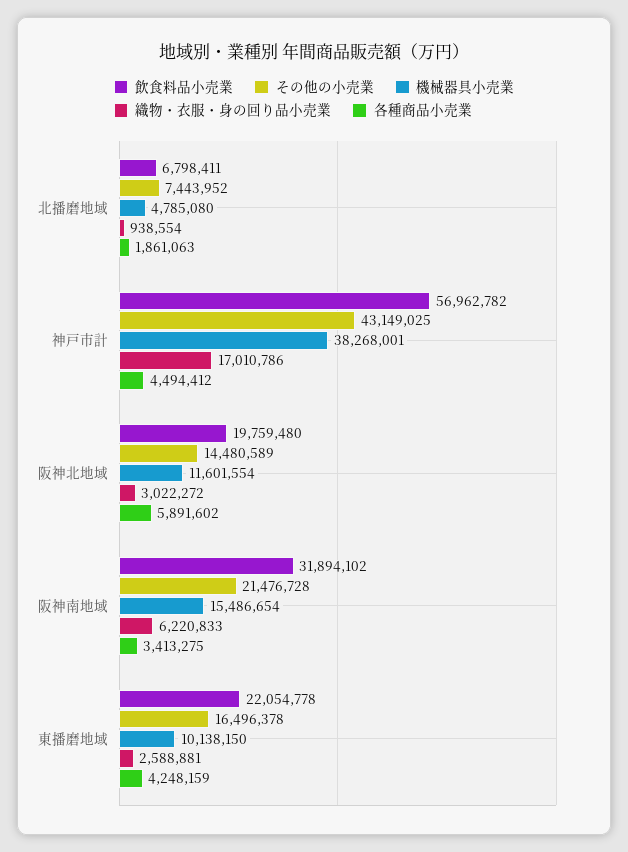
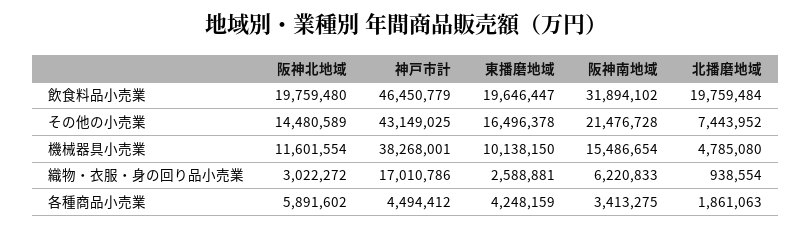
  {
    "飲食料品小売業": {
-     "北播磨地域": 6798411,
+     "北播磨地域": 19759484,
-     "神戸市計": 56962782,
+     "神戸市計": 46450779,
      "阪神北地域": 19759480,
      "阪神南地域": 31894102,
-     "東播磨地域": 22054778
+     "東播磨地域": 19646447
    },
    "その他の小売業": {
      "北播磨地域": 7443952,
      "神戸市計": 43149025,
      "阪神北地域": 14480589,
      "阪神南地域": 21476728,
      "東播磨地域": 16496378
    },
    "機械器具小売業": {
      "北播磨地域": 4785080,
      "神戸市計": 38268001,
      "阪神北地域": 11601554,
      "阪神南地域": 15486654,
      "東播磨地域": 10138150
    },
    "織物・衣服・身の回り品小売業": {
      "北播磨地域": 938554,
      "神戸市計": 17010786,
      "阪神北地域": 3022272,
      "阪神南地域": 6220833,
      "東播磨地域": 2588881
    },
    "各種商品小売業": {
      "北播磨地域": 1861063,
      "神戸市計": 4494412,
      "阪神北地域": 5891602,
      "阪神南地域": 3413275,
      "東播磨地域": 4248159
    }
  }

